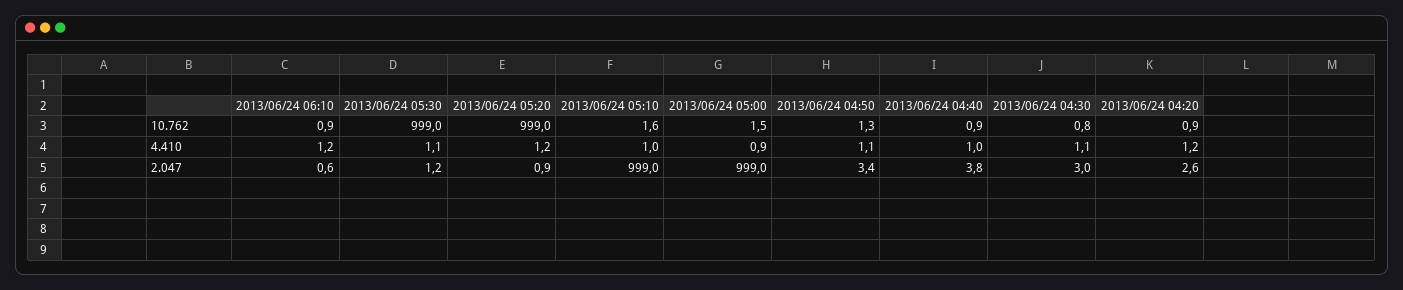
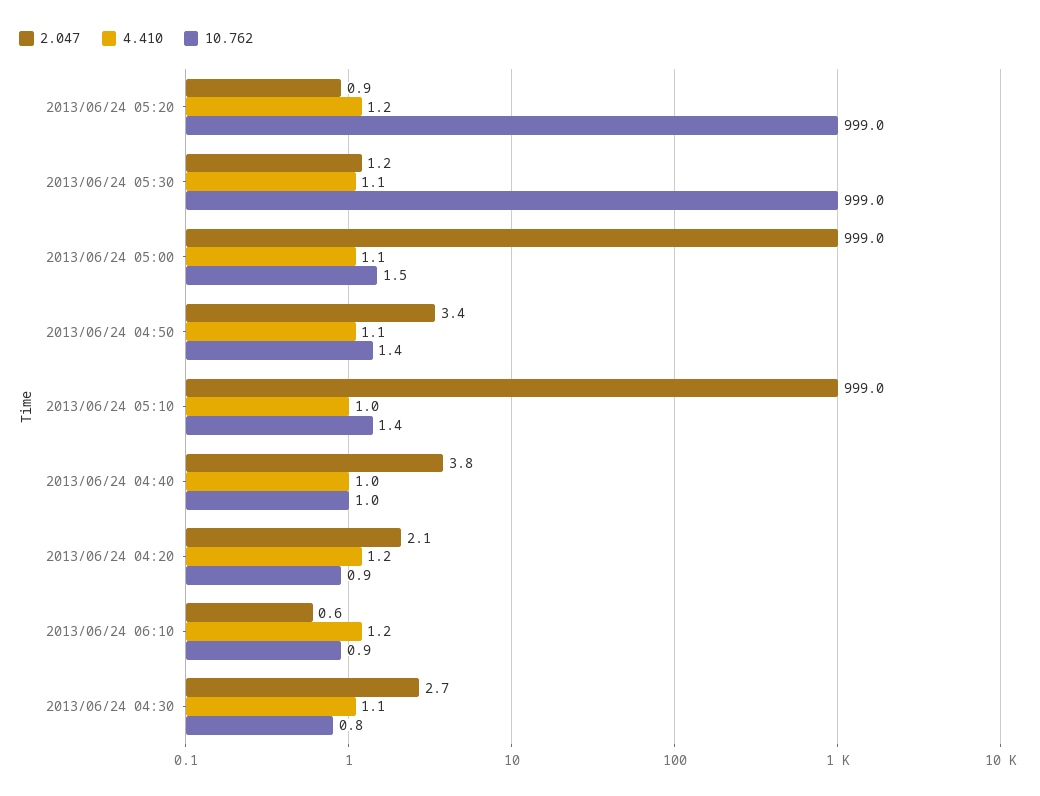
  {
    "10.762": {
      "2013/06/24 06:10": 0.9,
      "2013/06/24 05:30": 999,
      "2013/06/24 05:20": 999,
-     "2013/06/24 05:10": 1.6,
+     "2013/06/24 05:10": 1.4,
      "2013/06/24 05:00": 1.5,
-     "2013/06/24 04:50": 1.3,
+     "2013/06/24 04:50": 1.4,
-     "2013/06/24 04:40": 0.9,
+     "2013/06/24 04:40": 1,
      "2013/06/24 04:30": 0.8,
      "2013/06/24 04:20": 0.9
    },
    "4.410": {
      "2013/06/24 06:10": 1.2,
      "2013/06/24 05:30": 1.1,
      "2013/06/24 05:20": 1.2,
      "2013/06/24 05:10": 1,
-     "2013/06/24 05:00": 0.9,
+     "2013/06/24 05:00": 1.1,
      "2013/06/24 04:50": 1.1,
      "2013/06/24 04:40": 1,
      "2013/06/24 04:30": 1.1,
      "2013/06/24 04:20": 1.2
    },
    "2.047": {
      "2013/06/24 06:10": 0.6,
      "2013/06/24 05:30": 1.2,
      "2013/06/24 05:20": 0.9,
      "2013/06/24 05:10": 999,
      "2013/06/24 05:00": 999,
      "2013/06/24 04:50": 3.4,
      "2013/06/24 04:40": 3.8,
-     "2013/06/24 04:30": 3,
+     "2013/06/24 04:30": 2.7,
-     "2013/06/24 04:20": 2.6
+     "2013/06/24 04:20": 2.1
    }
  }

